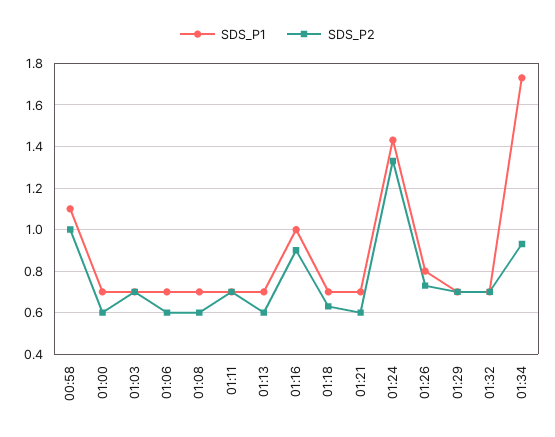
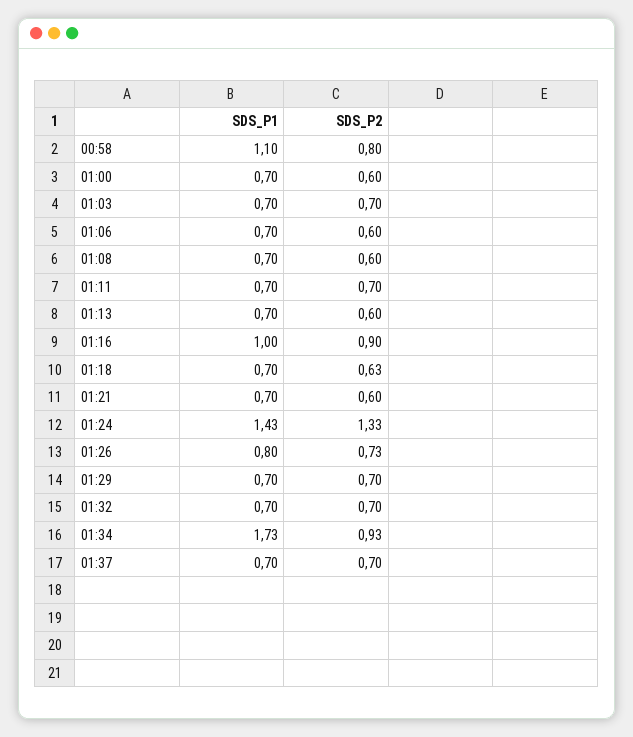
  {
    "SDS_P1": {
      "00:58": 1.1,
      "01:00": 0.7,
      "01:03": 0.7,
      "01:06": 0.7,
      "01:08": 0.7,
      "01:11": 0.7,
      "01:13": 0.7,
      "01:16": 1,
      "01:18": 0.7,
      "01:21": 0.7,
      "01:24": 1.43,
      "01:26": 0.8,
      "01:29": 0.7,
      "01:32": 0.7,
-     "01:34": 1.73
+     "01:34": 1.73,
+     "01:37": 0.7
    },
    "SDS_P2": {
-     "00:58": 1,
+     "00:58": 0.8,
      "01:00": 0.6,
      "01:03": 0.7,
      "01:06": 0.6,
      "01:08": 0.6,
      "01:11": 0.7,
      "01:13": 0.6,
      "01:16": 0.9,
      "01:18": 0.63,
      "01:21": 0.6,
      "01:24": 1.33,
      "01:26": 0.73,
      "01:29": 0.7,
      "01:32": 0.7,
-     "01:34": 0.93
+     "01:34": 0.93,
+     "01:37": 0.7
    }
  }

